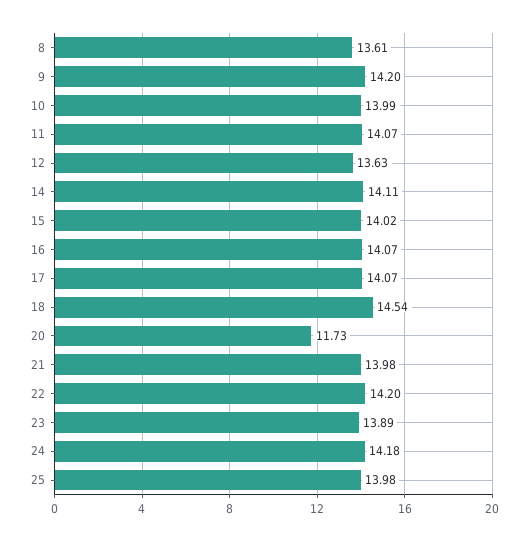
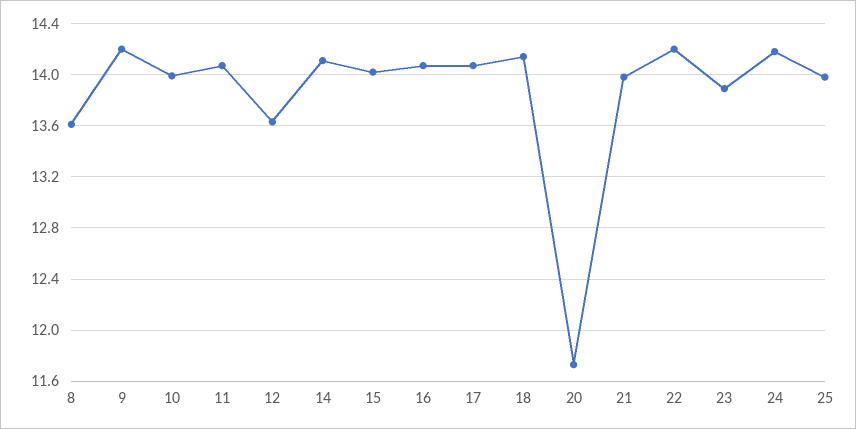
  {
    "8": 13.61,
    "9": 14.2,
    "10": 13.99,
    "11": 14.07,
    "12": 13.63,
    "14": 14.11,
    "15": 14.02,
    "16": 14.07,
    "17": 14.07,
-   "18": 14.54,
+   "18": 14.15,
    "20": 11.73,
    "21": 13.98,
    "22": 14.2,
    "23": 13.89,
    "24": 14.18,
    "25": 13.98
  }

